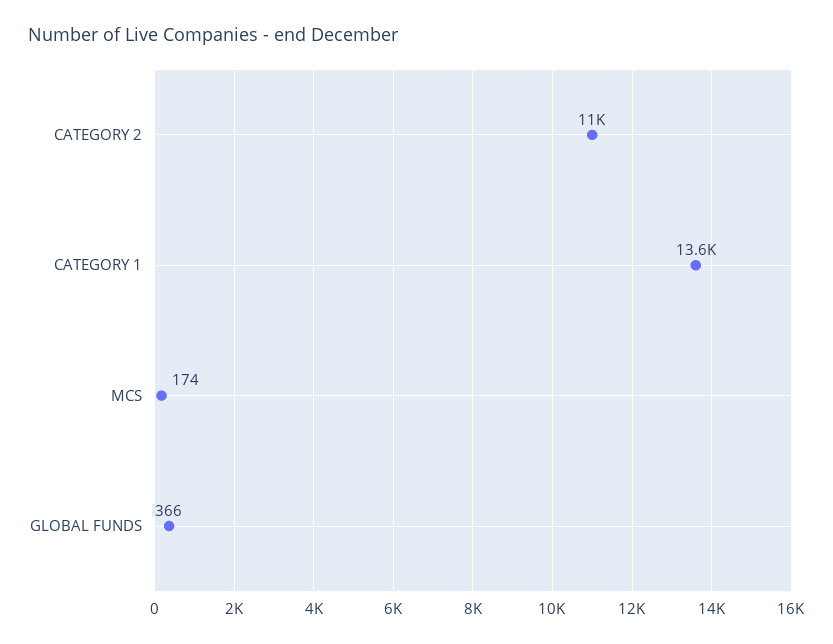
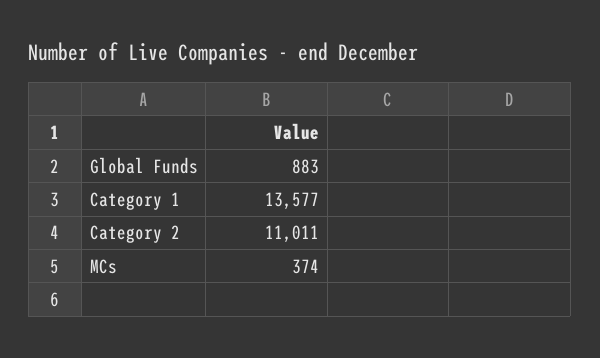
  {
    "CATEGORY 2": 11011,
    "CATEGORY 1": 13577,
-   "MCS": 174,
+   "MCS": 374,
-   "GLOBAL FUNDS": 366
+   "GLOBAL FUNDS": 883
  }

